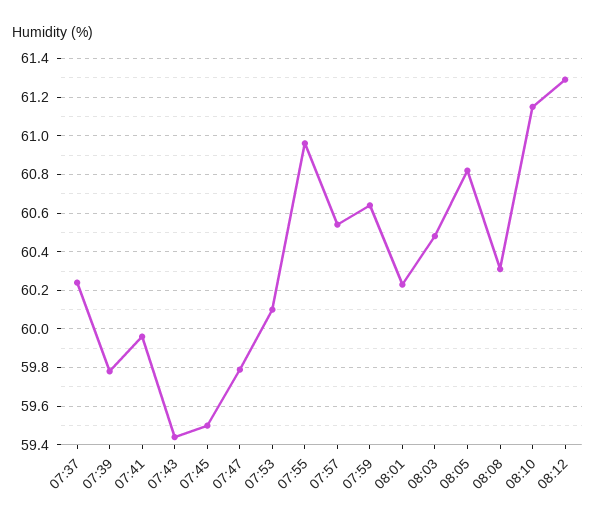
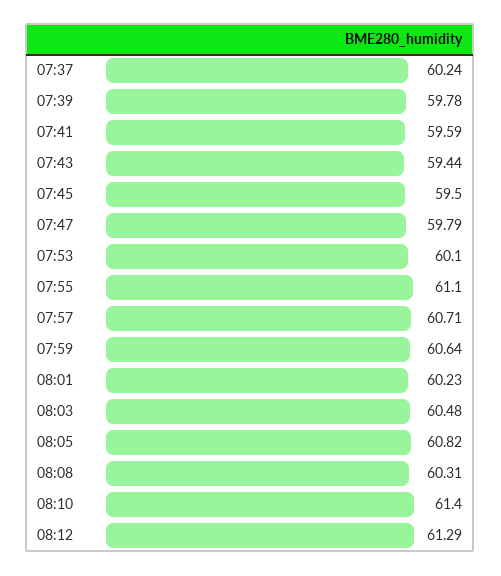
  {
    "07:37": 60.24,
    "07:39": 59.78,
-   "07:41": 59.95,
+   "07:41": 59.59,
    "07:43": 59.44,
    "07:45": 59.5,
    "07:47": 59.79,
    "07:53": 60.1,
-   "07:55": 60.95,
+   "07:55": 61.1,
-   "07:57": 60.55,
+   "07:57": 60.71,
    "07:59": 60.64,
    "08:01": 60.23,
    "08:03": 60.48,
    "08:05": 60.82,
    "08:08": 60.31,
-   "08:10": 61.15,
+   "08:10": 61.4,
    "08:12": 61.29
  }

